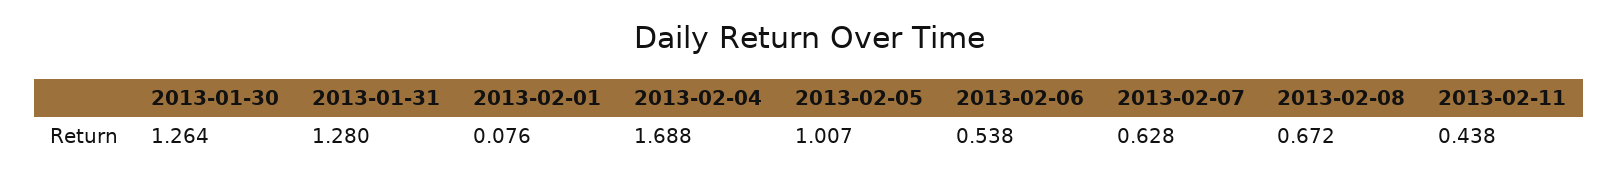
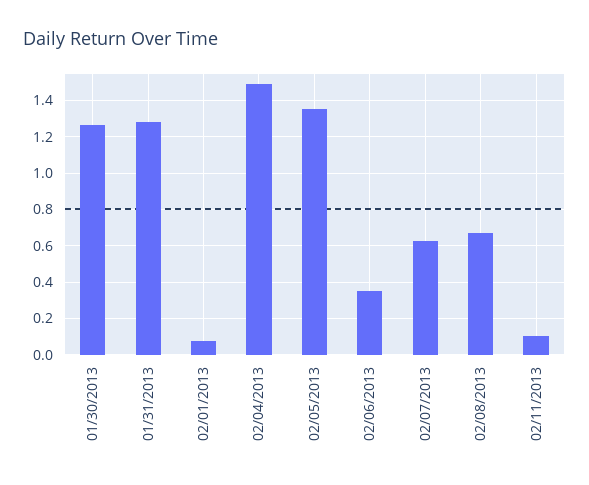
  {
    "2013-01-30": 1.264,
    "2013-01-31": 1.28,
    "2013-02-01": 0.076,
-   "2013-02-04": 1.688,
+   "2013-02-04": 1.5,
-   "2013-02-05": 1.007,
+   "2013-02-05": 1.35,
-   "2013-02-06": 0.538,
+   "2013-02-06": 0.35,
    "2013-02-07": 0.628,
    "2013-02-08": 0.672,
-   "2013-02-11": 0.438
+   "2013-02-11": 0.1
  }

